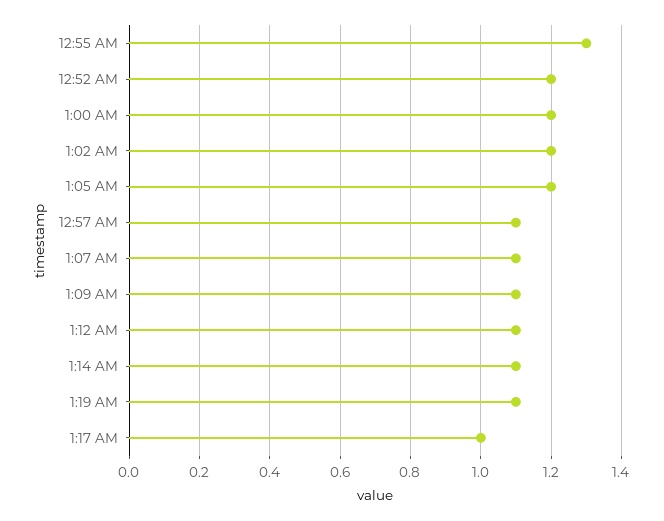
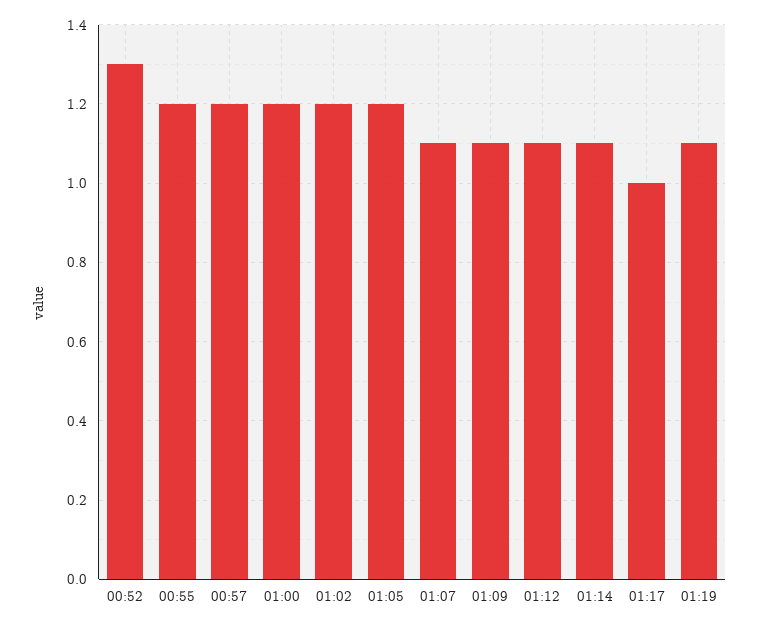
  {
-   "12:55 AM": 1.3,
+   "12:55 AM": 1.2,
-   "12:52 AM": 1.2,
+   "12:52 AM": 1.3,
    "1:00 AM": 1.2,
    "1:02 AM": 1.2,
    "1:05 AM": 1.2,
-   "12:57 AM": 1.1,
+   "12:57 AM": 1.2,
    "1:07 AM": 1.1,
    "1:09 AM": 1.1,
    "1:12 AM": 1.1,
    "1:14 AM": 1.1,
    "1:19 AM": 1.1,
    "1:17 AM": 1
  }

